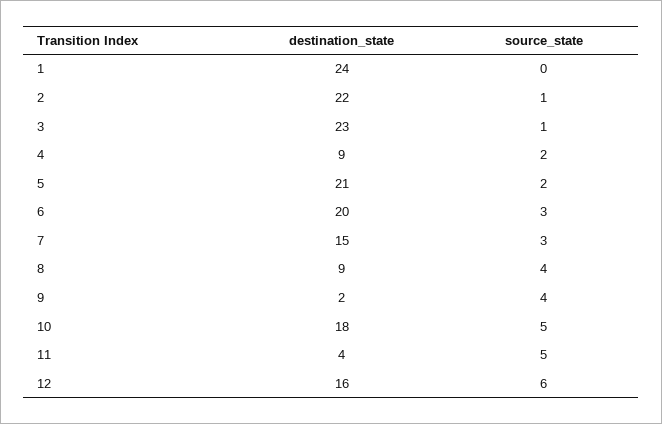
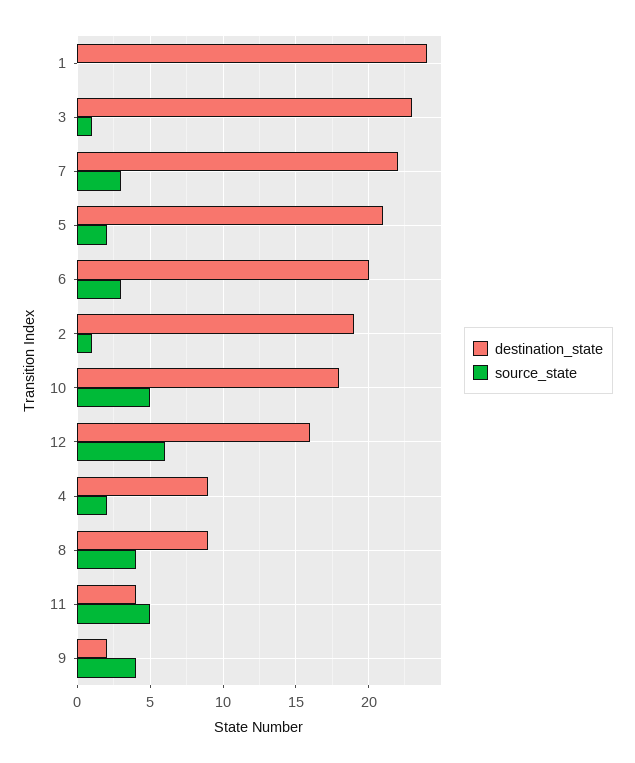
  {
    "destination_state": {
      "1": 24,
-     "2": 22,
+     "2": 19,
      "3": 23,
      "4": 9,
      "5": 21,
      "6": 20,
-     "7": 15,
+     "7": 22,
      "8": 9,
      "9": 2,
      "10": 18,
      "11": 4,
      "12": 16
    },
    "source_state": {
      "1": 0,
      "2": 1,
      "3": 1,
      "4": 2,
      "5": 2,
      "6": 3,
      "7": 3,
      "8": 4,
      "9": 4,
      "10": 5,
      "11": 5,
      "12": 6
    }
  }

